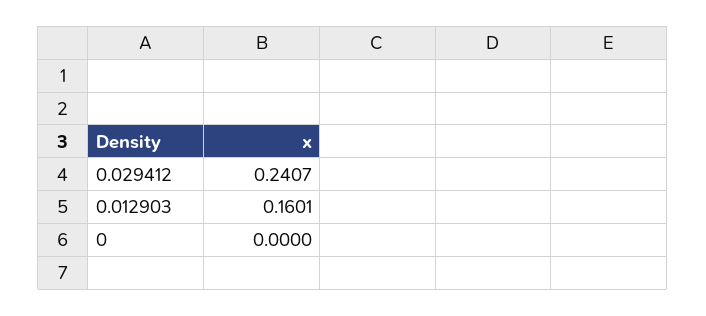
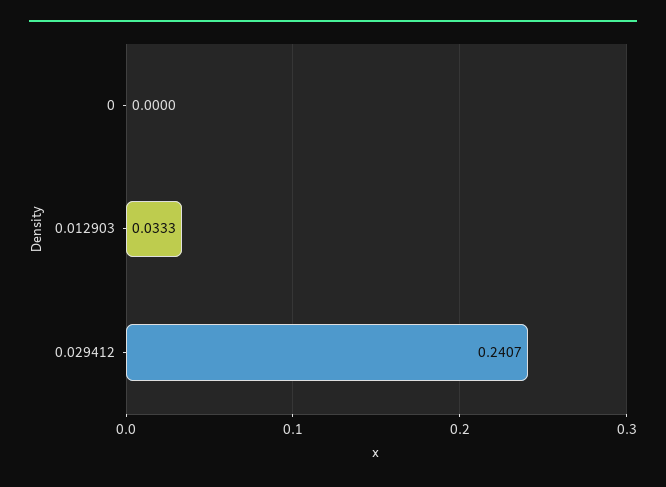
  {
    "0.029412": 0.2407,
-   "0.012903": 0.1601,
+   "0.012903": 0.0333,
    "0": 0
  }

